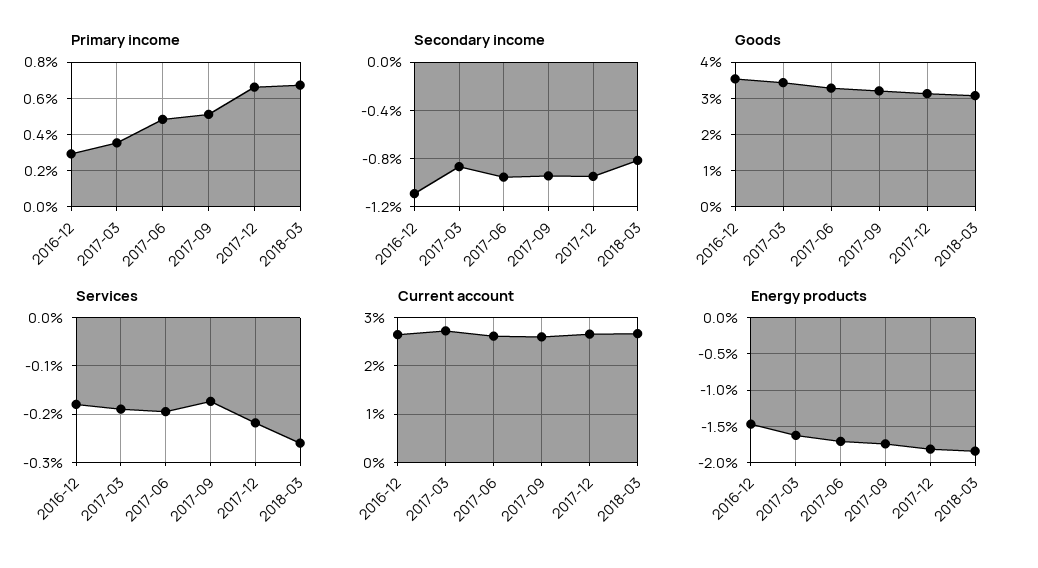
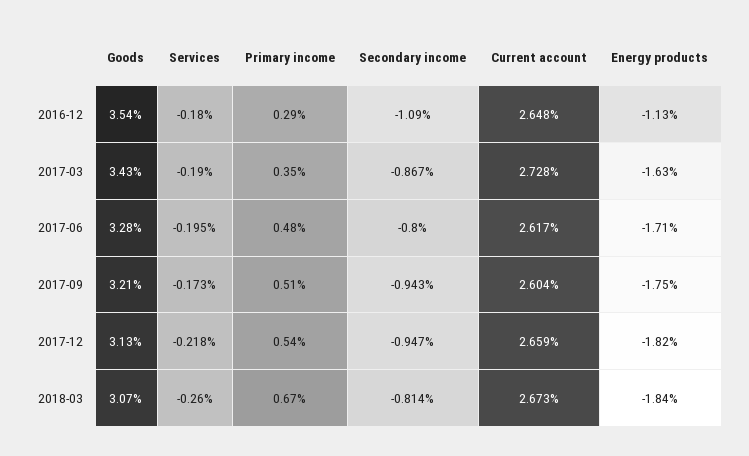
  {
    "Primary income": {
      "2016-12": 0.29,
      "2017-03": 0.35,
      "2017-06": 0.48,
      "2017-09": 0.51,
-     "2017-12": 0.65,
+     "2017-12": 0.54,
      "2018-03": 0.67
    },
    "Secondary income": {
      "2016-12": -1.09,
      "2017-03": -0.867,
-     "2017-06": -0.95,
+     "2017-06": -0.8,
      "2017-09": -0.943,
      "2017-12": -0.947,
      "2018-03": -0.814
    },
    "Goods": {
      "2016-12": 3.54,
      "2017-03": 3.43,
      "2017-06": 3.28,
      "2017-09": 3.21,
      "2017-12": 3.13,
      "2018-03": 3.07
    },
    "Services": {
      "2016-12": -0.18,
      "2017-03": -0.19,
      "2017-06": -0.195,
      "2017-09": -0.173,
      "2017-12": -0.218,
      "2018-03": -0.26
    },
    "Current account": {
      "2016-12": 2.648,
      "2017-03": 2.728,
      "2017-06": 2.617,
      "2017-09": 2.604,
      "2017-12": 2.659,
      "2018-03": 2.673
    },
    "Energy products": {
-     "2016-12": -1.5,
+     "2016-12": -1.13,
      "2017-03": -1.63,
      "2017-06": -1.71,
      "2017-09": -1.75,
      "2017-12": -1.82,
      "2018-03": -1.84
    }
  }

